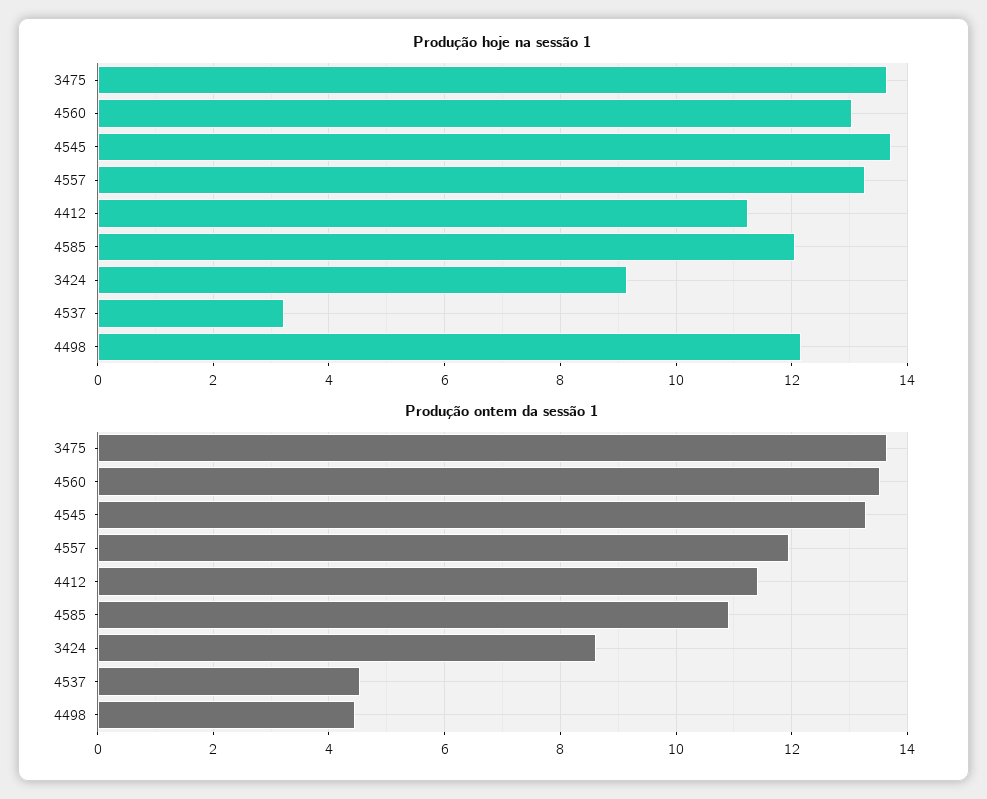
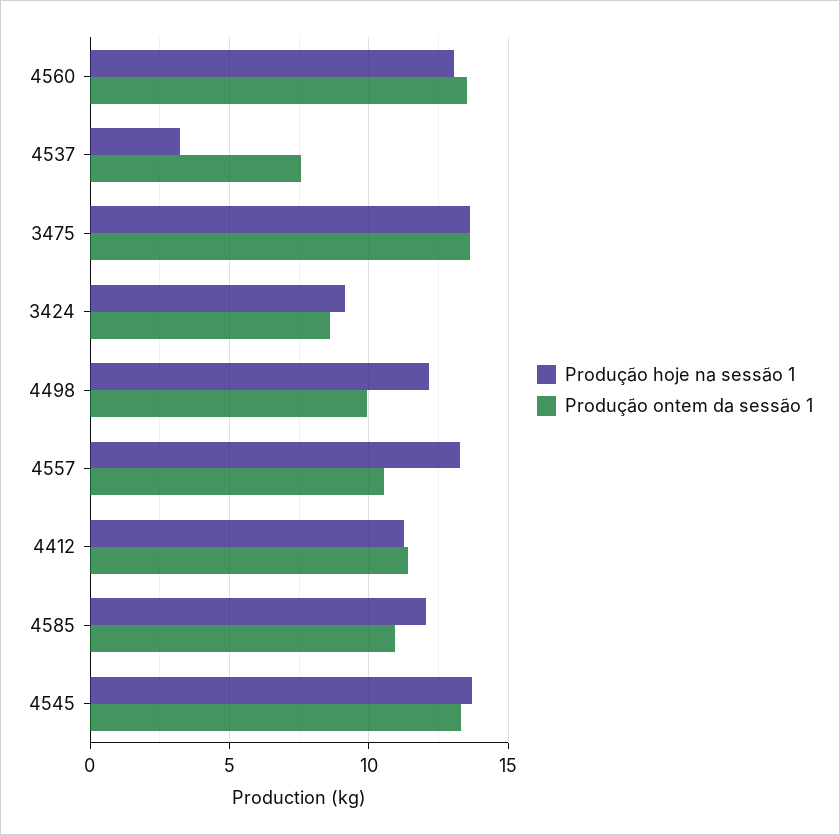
  {
    "Produção hoje na sessão 1": {
      "3475": 13.6,
      "4560": 13,
      "4545": 13.8,
      "4557": 13.2,
      "4412": 11.2,
      "4585": 12,
      "3424": 9.2,
      "4537": 3.2,
      "4498": 12.2
    },
    "Produção ontem da sessão 1": {
      "3475": 13.6,
      "4560": 13.6,
      "4545": 13.2,
-     "4557": 12,
+     "4557": 10.5,
      "4412": 11.4,
      "4585": 11,
      "3424": 8.6,
-     "4537": 4.6,
+     "4537": 7.5,
-     "4498": 4.4
+     "4498": 10
    }
  }

